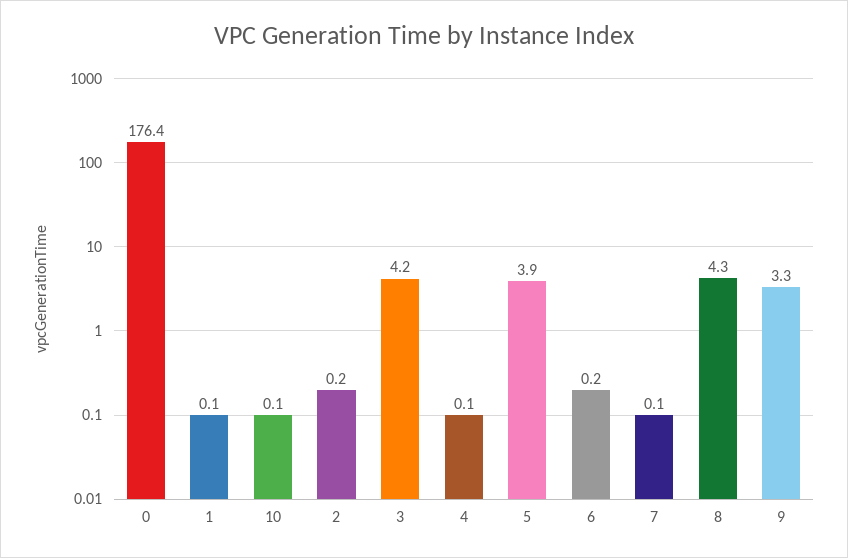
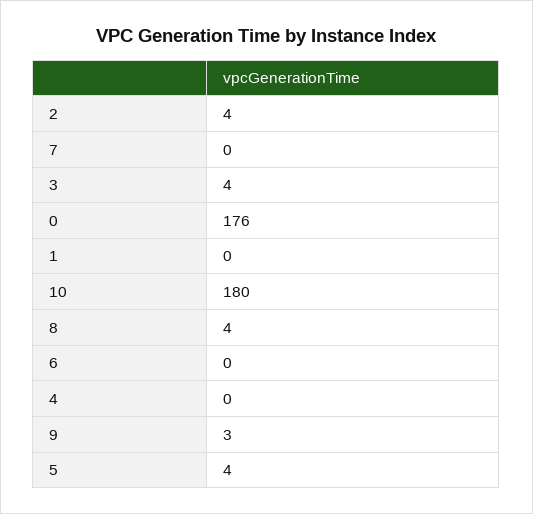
  {
    "0": 176.4,
    "1": 0.1,
-   "10": 0.1,
+   "10": 180,
-   "2": 0.2,
+   "2": 4,
    "3": 4.2,
    "4": 0.1,
    "5": 3.9,
    "6": 0.2,
    "7": 0.1,
    "8": 4.3,
    "9": 3.3
  }

